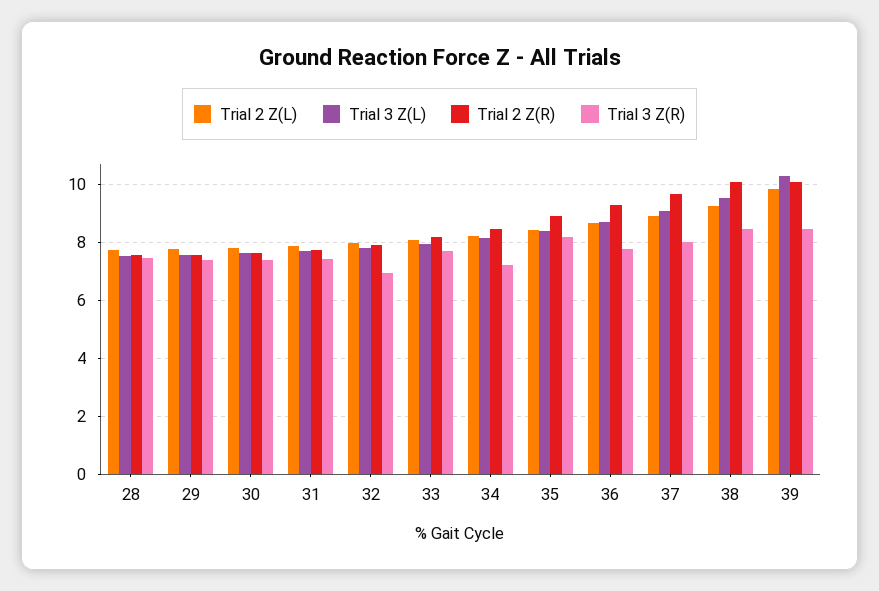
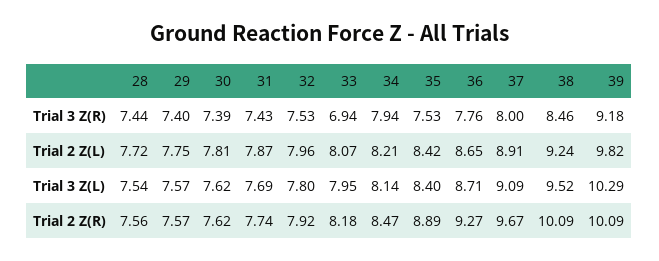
  {
    "Trial 2 Z(L)": {
      "28": 7.72,
      "29": 7.75,
      "30": 7.81,
      "31": 7.87,
      "32": 7.96,
      "33": 8.07,
      "34": 8.21,
      "35": 8.42,
      "36": 8.65,
      "37": 8.91,
      "38": 9.24,
      "39": 9.82
    },
    "Trial 3 Z(L)": {
      "28": 7.54,
      "29": 7.57,
      "30": 7.62,
      "31": 7.69,
      "32": 7.8,
      "33": 7.95,
      "34": 8.14,
      "35": 8.4,
      "36": 8.71,
      "37": 9.09,
      "38": 9.52,
      "39": 10.29
    },
    "Trial 2 Z(R)": {
      "28": 7.56,
      "29": 7.57,
      "30": 7.62,
      "31": 7.74,
      "32": 7.92,
      "33": 8.18,
      "34": 8.47,
      "35": 8.89,
      "36": 9.27,
      "37": 9.67,
      "38": 10.09,
      "39": 10.09
    },
    "Trial 3 Z(R)": {
      "28": 7.44,
      "29": 7.4,
      "30": 7.39,
      "31": 7.43,
-     "32": 7,
+     "32": 7.53,
-     "33": 7.75,
+     "33": 6.94,
-     "34": 7.25,
+     "34": 7.94,
-     "35": 8.25,
+     "35": 7.53,
      "36": 7.76,
      "37": 8,
      "38": 8.46,
-     "39": 8.5
+     "39": 9.18
    }
  }

